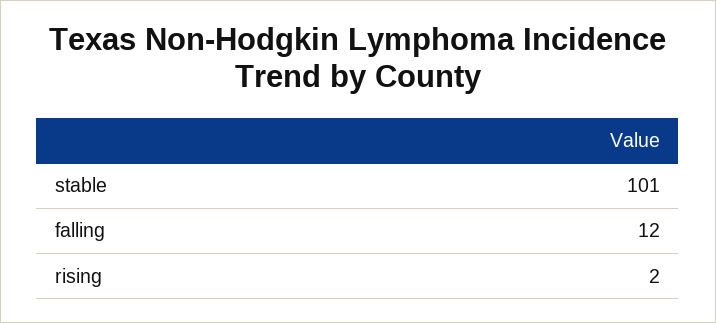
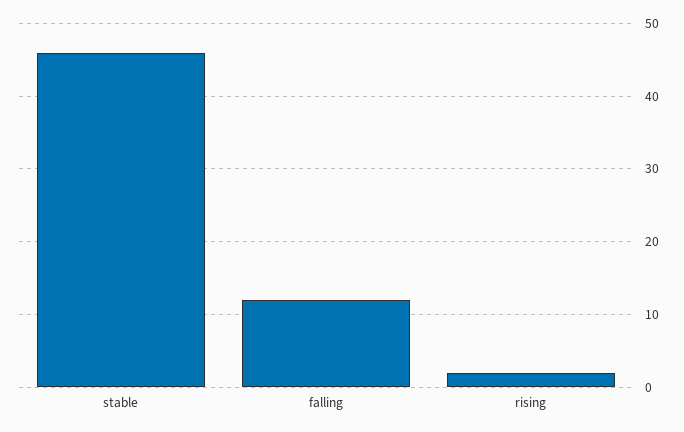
  {
-   "stable": 101,
+   "stable": 46,
    "falling": 12,
    "rising": 2
  }

